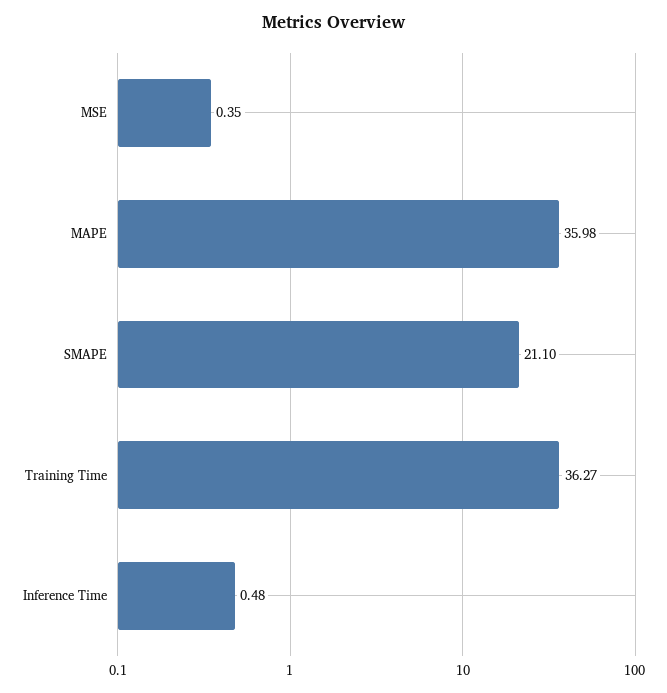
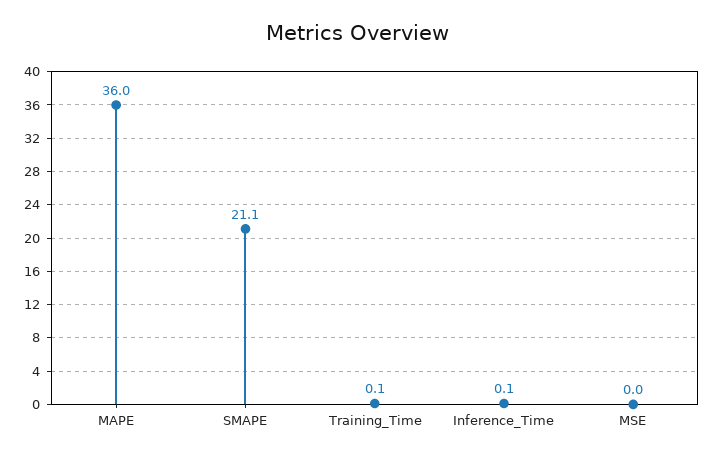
  {
-   "MSE": 0.35,
+   "MSE": 0,
    "MAPE": 35.98,
    "SMAPE": 21.1,
-   "Training Time": 36.27,
+   "Training Time": 0.1,
-   "Inference Time": 0.48
+   "Inference Time": 0.1
  }

